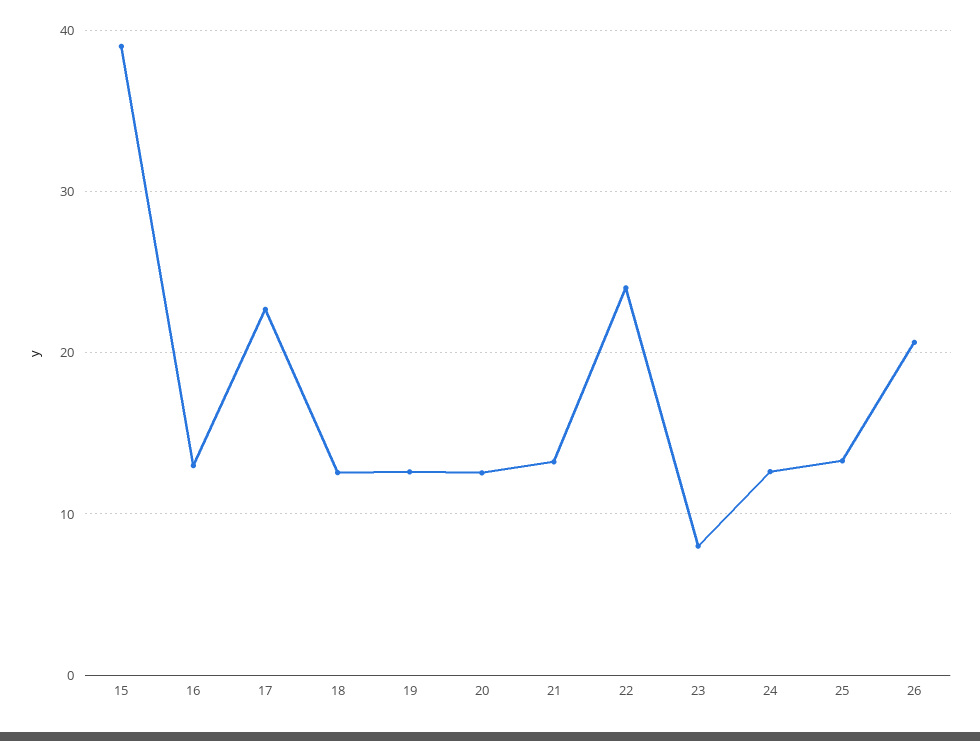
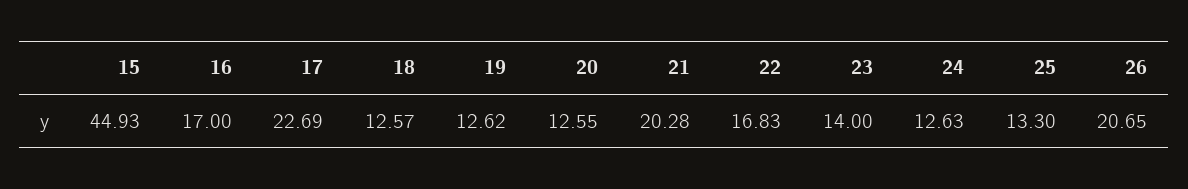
  {
-   "15": 39,
+   "15": 44.93,
-   "16": 13,
+   "16": 17,
    "17": 22.69,
    "18": 12.57,
    "19": 12.62,
    "20": 12.55,
-   "21": 13,
+   "21": 20.28,
-   "22": 24,
+   "22": 16.83,
-   "23": 8,
+   "23": 14,
    "24": 12.63,
    "25": 13.3,
    "26": 20.65
  }

